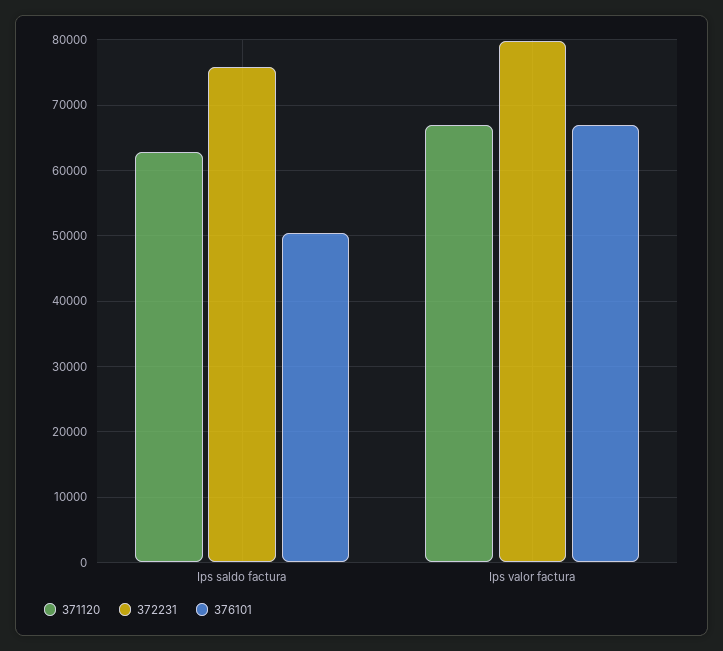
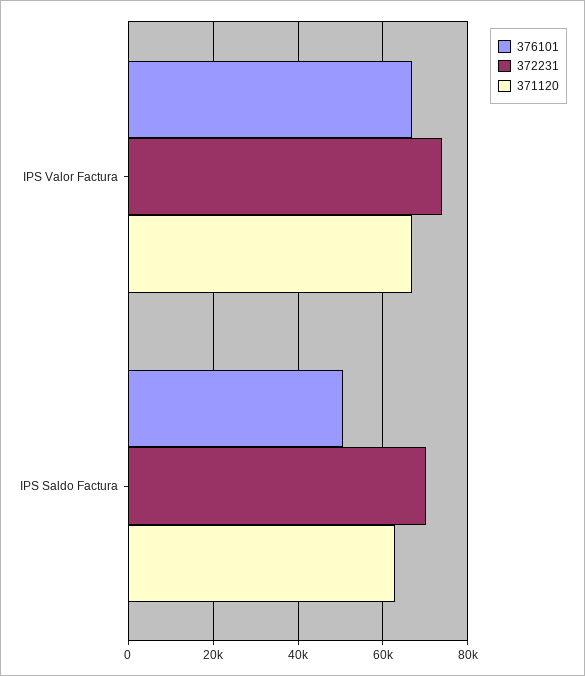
  {
    "371120": {
      "Ips saldo factura": 63000,
      "Ips valor factura": 67000
    },
    "372231": {
-     "Ips saldo factura": 76000,
+     "Ips saldo factura": 70000,
-     "Ips valor factura": 80000
+     "Ips valor factura": 74000
    },
    "376101": {
      "Ips saldo factura": 51000,
      "Ips valor factura": 67000
    }
  }

